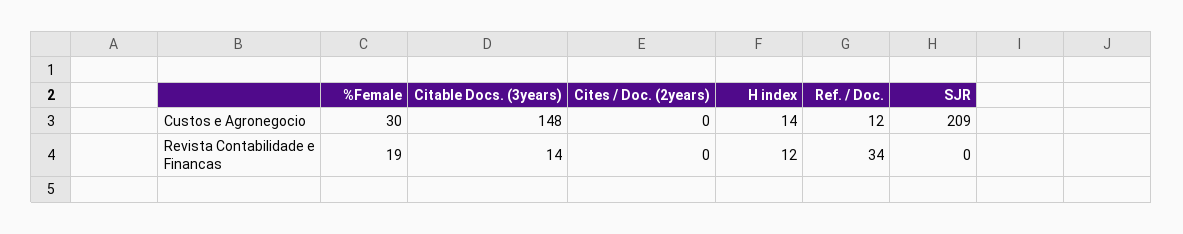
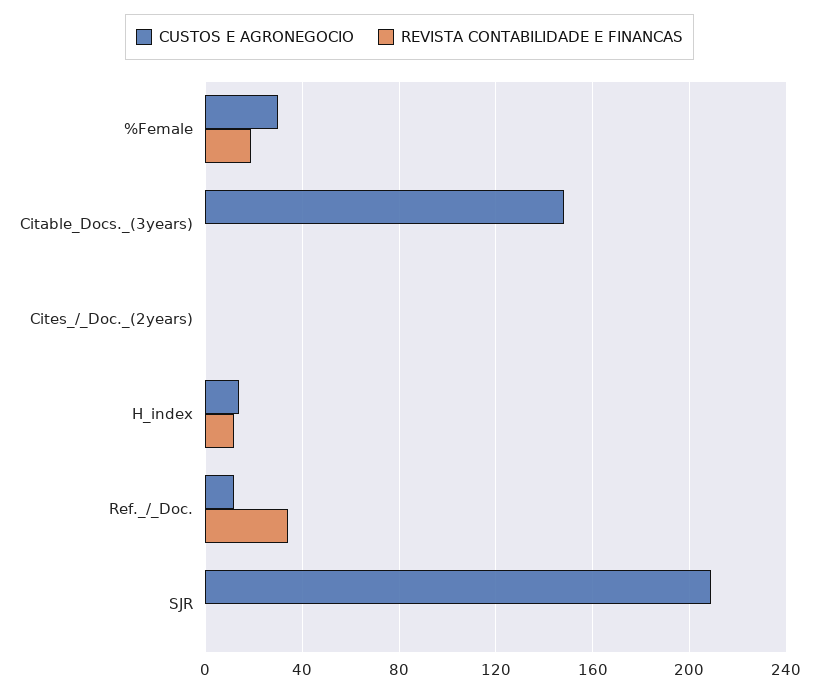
  {
    "Custos e Agronegocio": {
      "%Female": 30,
      "Citable Docs. (3years)": 148,
      "Cites / Doc. (2years)": 0,
      "H index": 14,
      "Ref. / Doc.": 12,
      "SJR": 209
    },
    "Revista Contabilidade e Financas": {
      "%Female": 19,
-     "Citable Docs. (3years)": 14,
+     "Citable Docs. (3years)": 0,
      "Cites / Doc. (2years)": 0,
      "H index": 12,
      "Ref. / Doc.": 34,
      "SJR": 0
    }
  }

